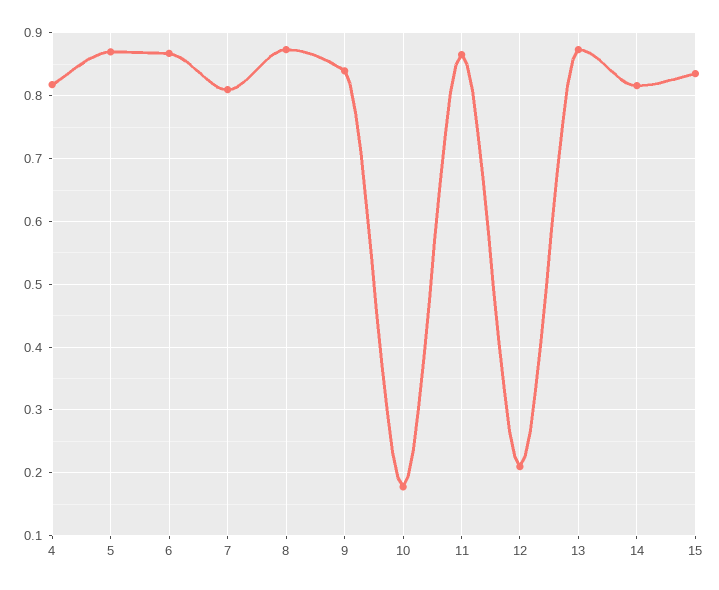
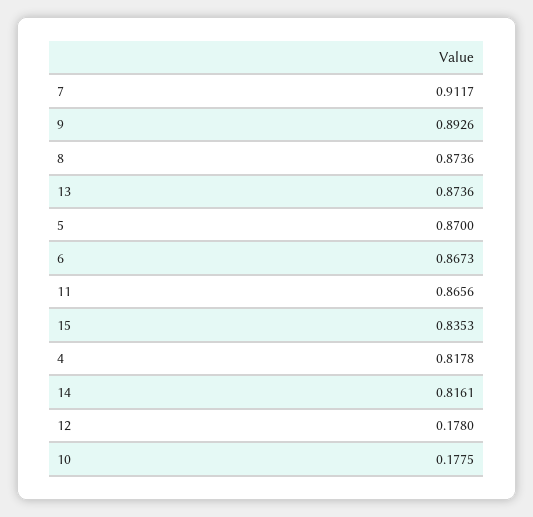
  {
    "4": 0.8178,
    "5": 0.87,
    "6": 0.8673,
-   "7": 0.81,
+   "7": 0.9117,
    "8": 0.8736,
-   "9": 0.84,
+   "9": 0.8926,
    "10": 0.1775,
    "11": 0.8656,
-   "12": 0.21,
+   "12": 0.178,
    "13": 0.8736,
    "14": 0.8161,
    "15": 0.8353
  }

